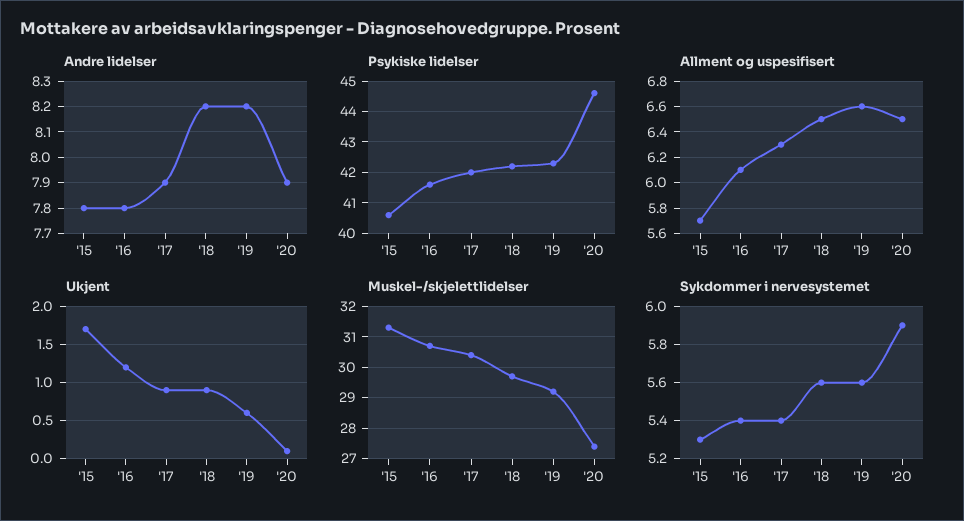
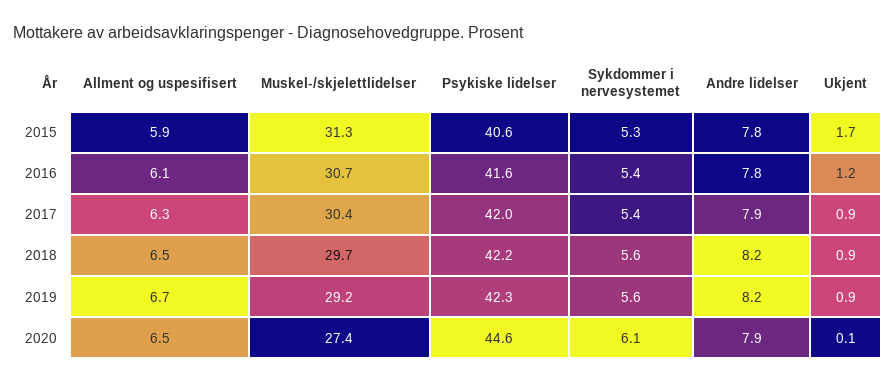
  {
    "Andre lidelser": {
      "'15": 7.8,
      "'16": 7.8,
      "'17": 7.9,
      "'18": 8.2,
      "'19": 8.2,
      "'20": 7.9
    },
    "Psykiske lidelser": {
      "'15": 40.6,
      "'16": 41.6,
      "'17": 42,
      "'18": 42.2,
      "'19": 42.3,
      "'20": 44.6
    },
    "Allment og uspesifisert": {
-     "'15": 5.7,
+     "'15": 5.9,
      "'16": 6.1,
      "'17": 6.3,
      "'18": 6.5,
-     "'19": 6.6,
+     "'19": 6.7,
      "'20": 6.5
    },
    "Ukjent": {
      "'15": 1.7,
      "'16": 1.2,
      "'17": 0.9,
      "'18": 0.9,
-     "'19": 0.6,
+     "'19": 0.9,
      "'20": 0.1
    },
    "Muskel-/skjelettlidelser": {
      "'15": 31.3,
      "'16": 30.7,
      "'17": 30.4,
      "'18": 29.7,
      "'19": 29.2,
      "'20": 27.4
    },
    "Sykdommer i nervesystemet": {
      "'15": 5.3,
      "'16": 5.4,
      "'17": 5.4,
      "'18": 5.6,
      "'19": 5.6,
-     "'20": 5.9
+     "'20": 6.1
    }
  }

